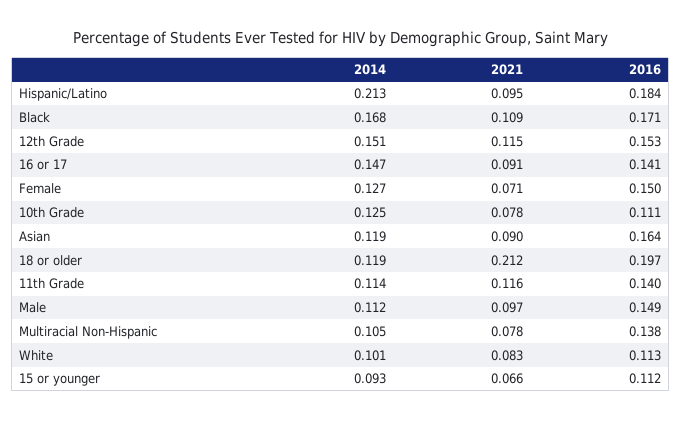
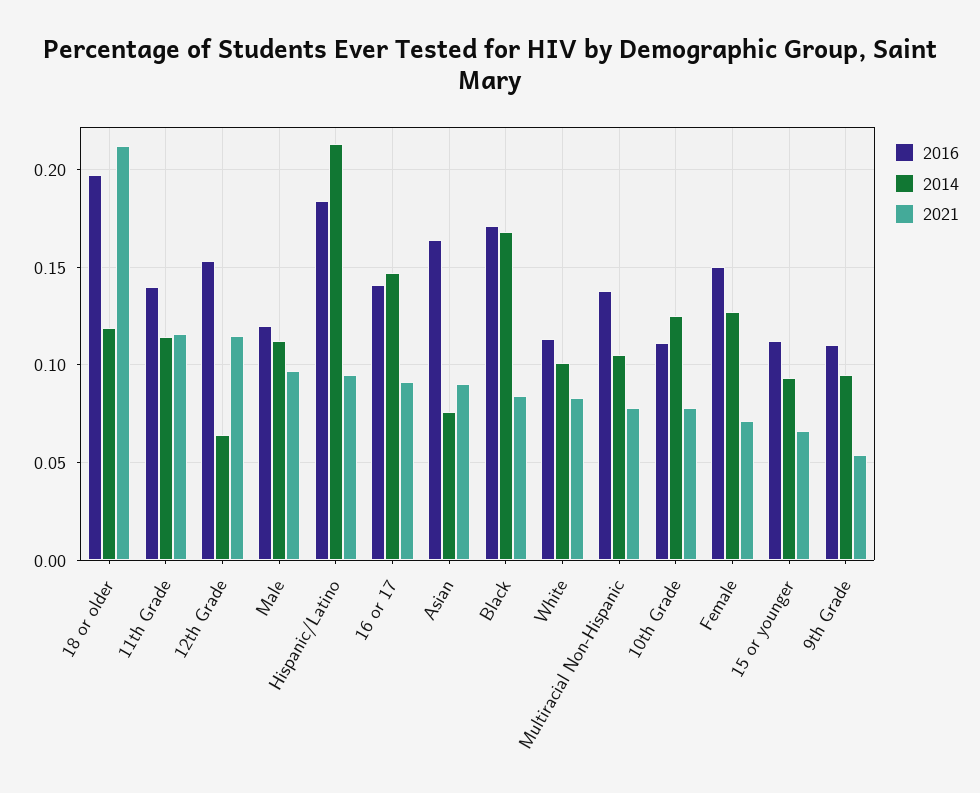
  {
    "2014": {
      "Hispanic/Latino": 0.213,
      "Black": 0.168,
-     "12th Grade": 0.151,
+     "12th Grade": 0.065,
      "16 or 17": 0.147,
      "Female": 0.127,
      "10th Grade": 0.125,
-     "Asian": 0.119,
+     "Asian": 0.075,
      "18 or older": 0.119,
      "11th Grade": 0.114,
      "Male": 0.112,
      "Multiracial Non-Hispanic": 0.105,
      "White": 0.101,
-     "15 or younger": 0.093
+     "15 or younger": 0.093,
+     "9th Grade": 0.095
    },
    "2021": {
      "Hispanic/Latino": 0.095,
-     "Black": 0.109,
+     "Black": 0.085,
      "12th Grade": 0.115,
      "16 or 17": 0.091,
      "Female": 0.071,
      "10th Grade": 0.078,
      "Asian": 0.09,
      "18 or older": 0.212,
      "11th Grade": 0.116,
      "Male": 0.097,
      "Multiracial Non-Hispanic": 0.078,
      "White": 0.083,
-     "15 or younger": 0.066
+     "15 or younger": 0.066,
+     "9th Grade": 0.055
    },
    "2016": {
      "Hispanic/Latino": 0.184,
      "Black": 0.171,
      "12th Grade": 0.153,
      "16 or 17": 0.141,
      "Female": 0.15,
      "10th Grade": 0.111,
      "Asian": 0.164,
      "18 or older": 0.197,
      "11th Grade": 0.14,
-     "Male": 0.149,
+     "Male": 0.12,
      "Multiracial Non-Hispanic": 0.138,
      "White": 0.113,
-     "15 or younger": 0.112
+     "15 or younger": 0.112,
+     "9th Grade": 0.11
    }
  }

